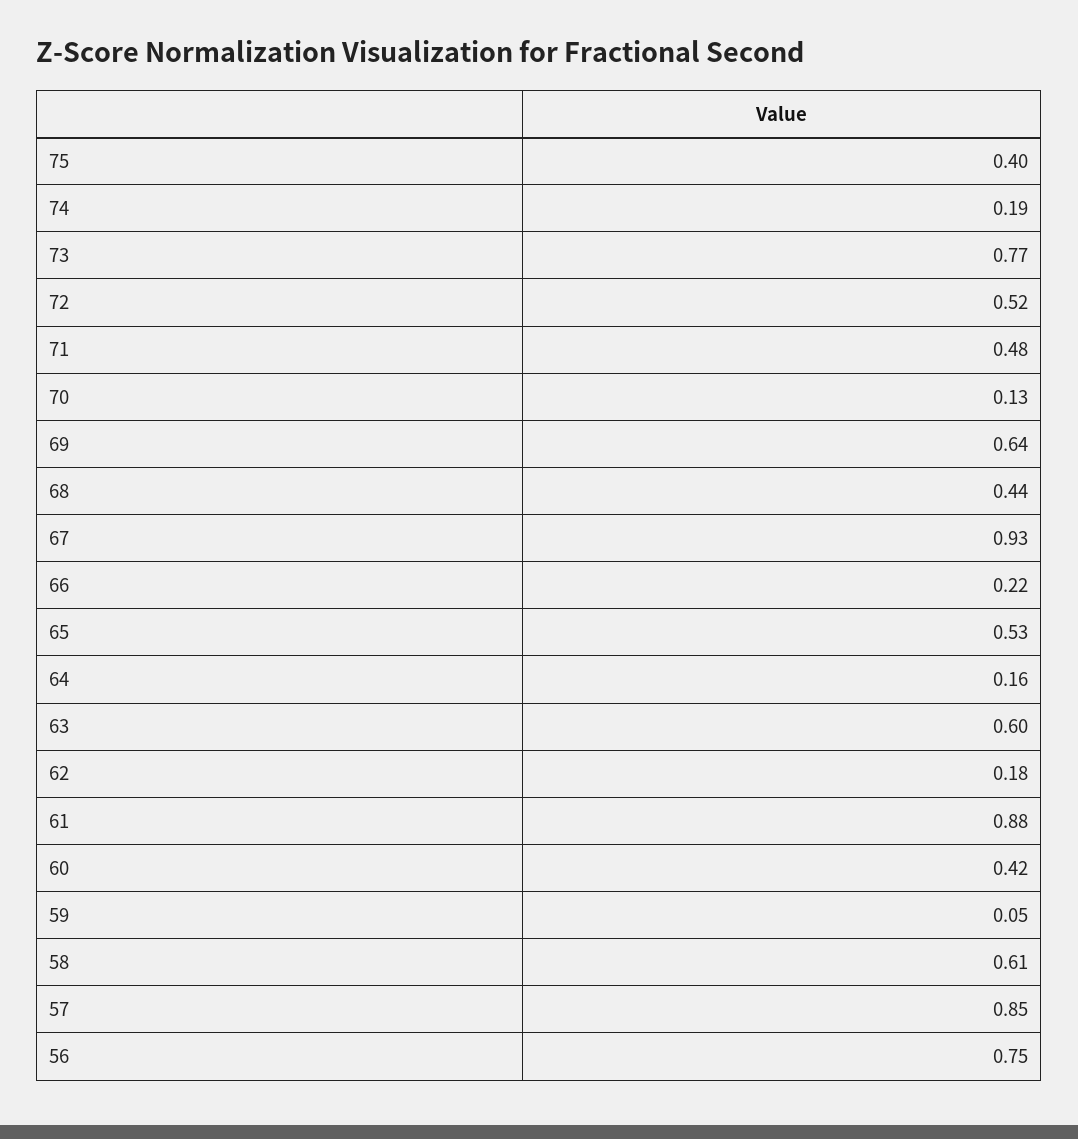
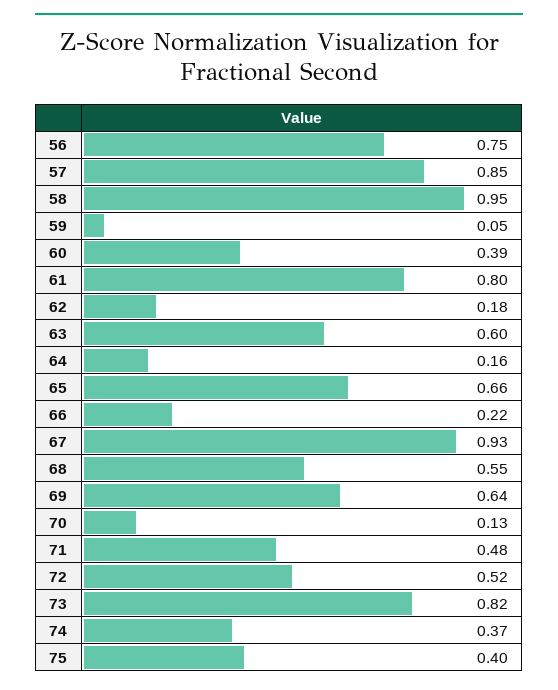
  {
    "75": 0.4,
-   "74": 0.19,
+   "74": 0.37,
-   "73": 0.77,
+   "73": 0.82,
    "72": 0.52,
    "71": 0.48,
    "70": 0.13,
    "69": 0.64,
-   "68": 0.44,
+   "68": 0.55,
    "67": 0.93,
    "66": 0.22,
-   "65": 0.53,
+   "65": 0.66,
    "64": 0.16,
    "63": 0.6,
    "62": 0.18,
-   "61": 0.88,
+   "61": 0.8,
-   "60": 0.42,
+   "60": 0.39,
    "59": 0.05,
-   "58": 0.61,
+   "58": 0.95,
    "57": 0.85,
    "56": 0.75
  }

